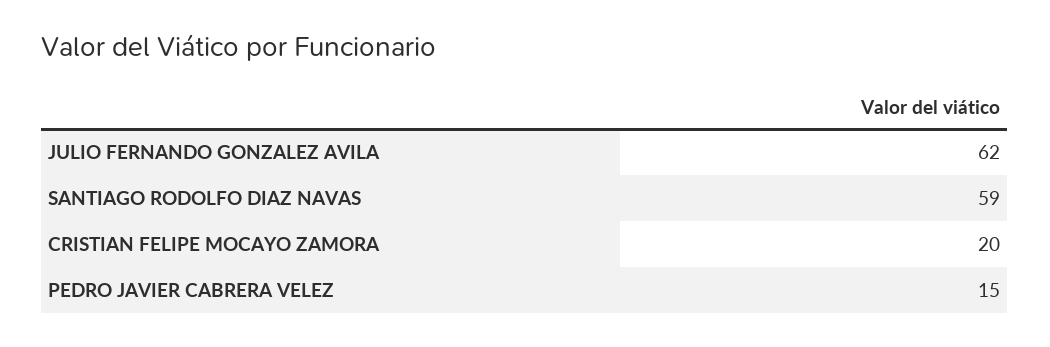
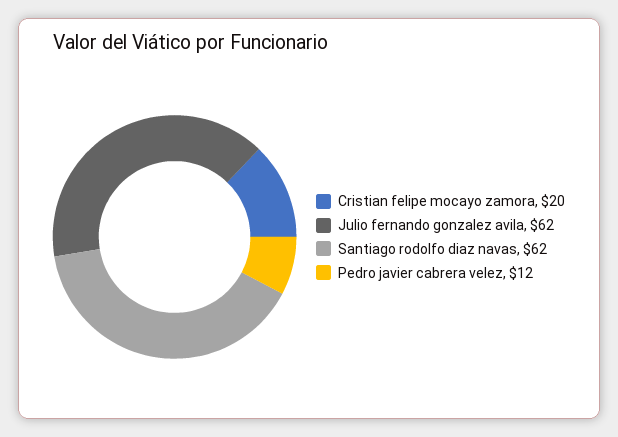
  {
    "JULIO FERNANDO GONZALEZ AVILA": 62,
-   "SANTIAGO RODOLFO DIAZ NAVAS": 59,
+   "SANTIAGO RODOLFO DIAZ NAVAS": 62,
    "CRISTIAN FELIPE MOCAYO ZAMORA": 20,
-   "PEDRO JAVIER CABRERA VELEZ": 15
+   "PEDRO JAVIER CABRERA VELEZ": 12
  }

